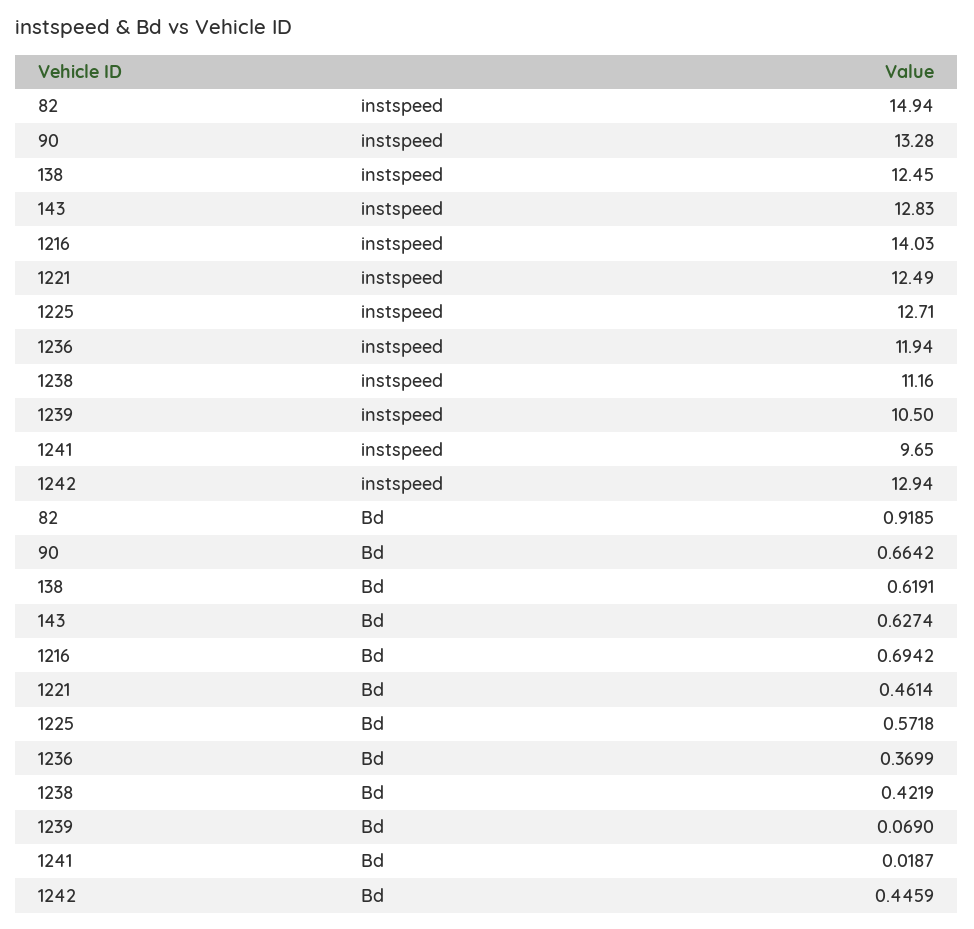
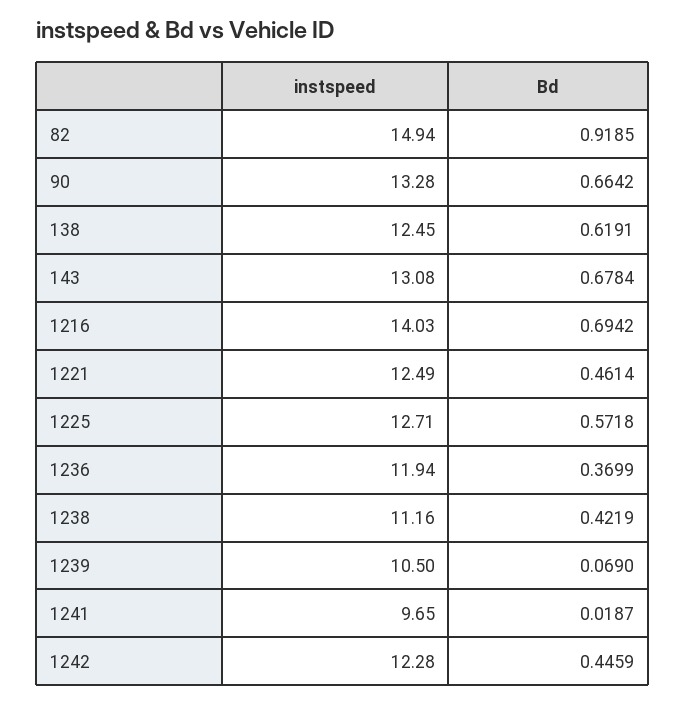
  {
    "82": {
      "instspeed": 14.94,
      "Bd": 0.9185
    },
    "90": {
      "instspeed": 13.28,
      "Bd": 0.6642
    },
    "138": {
      "instspeed": 12.45,
      "Bd": 0.6191
    },
    "143": {
-     "instspeed": 12.83,
+     "instspeed": 13.08,
-     "Bd": 0.6274
+     "Bd": 0.6784
    },
    "1216": {
      "instspeed": 14.03,
      "Bd": 0.6942
    },
    "1221": {
      "instspeed": 12.49,
      "Bd": 0.4614
    },
    "1225": {
      "instspeed": 12.71,
      "Bd": 0.5718
    },
    "1236": {
      "instspeed": 11.94,
      "Bd": 0.3699
    },
    "1238": {
      "instspeed": 11.16,
      "Bd": 0.4219
    },
    "1239": {
      "instspeed": 10.5,
      "Bd": 0.069
    },
    "1241": {
      "instspeed": 9.65,
      "Bd": 0.0187
    },
    "1242": {
-     "instspeed": 12.94,
+     "instspeed": 12.28,
      "Bd": 0.4459
    }
  }

